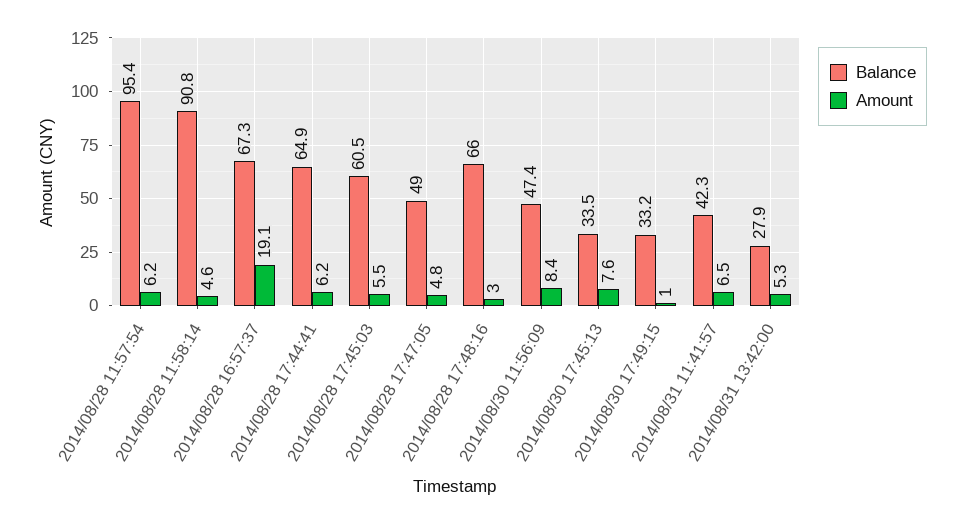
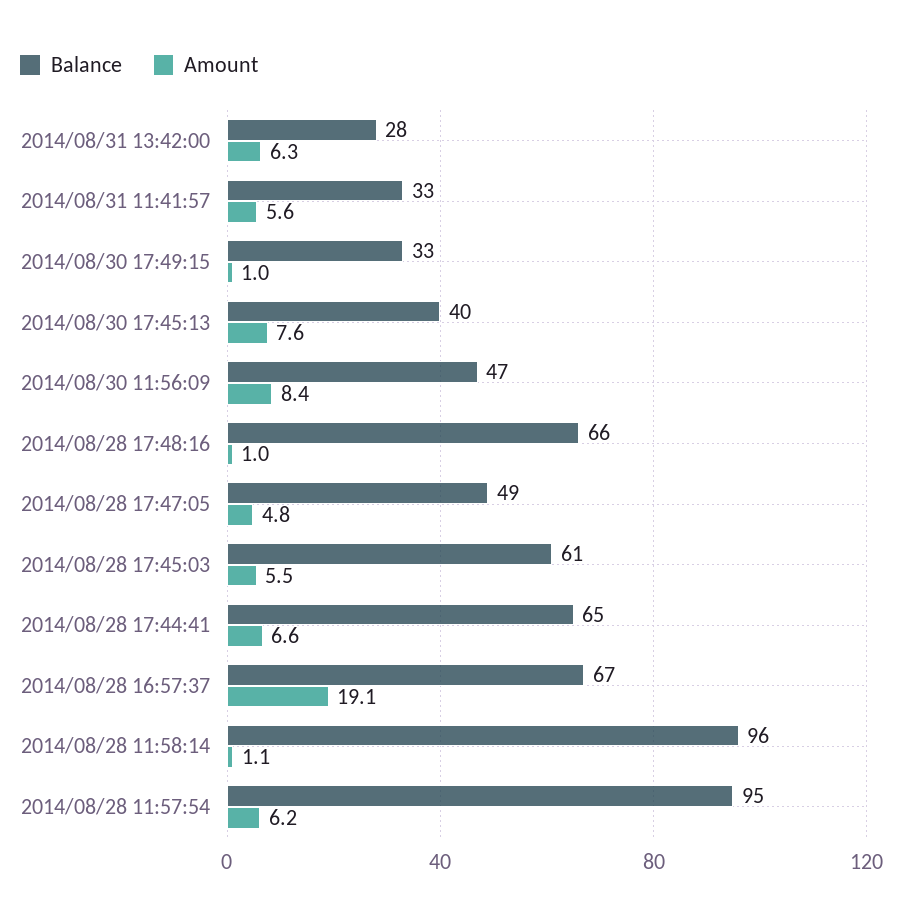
  {
    "Balance": {
      "2014/08/28 11:57:54": 95.4,
-     "2014/08/28 11:58:14": 90.8,
+     "2014/08/28 11:58:14": 96,
      "2014/08/28 16:57:37": 67.3,
      "2014/08/28 17:44:41": 64.9,
      "2014/08/28 17:45:03": 60.5,
      "2014/08/28 17:47:05": 49,
      "2014/08/28 17:48:16": 66,
      "2014/08/30 11:56:09": 47.4,
-     "2014/08/30 17:45:13": 33.5,
+     "2014/08/30 17:45:13": 40,
      "2014/08/30 17:49:15": 33.2,
-     "2014/08/31 11:41:57": 42.3,
+     "2014/08/31 11:41:57": 33,
      "2014/08/31 13:42:00": 27.9
    },
    "Amount": {
      "2014/08/28 11:57:54": 6.2,
-     "2014/08/28 11:58:14": 4.6,
+     "2014/08/28 11:58:14": 1.1,
      "2014/08/28 16:57:37": 19.1,
-     "2014/08/28 17:44:41": 6.2,
+     "2014/08/28 17:44:41": 6.6,
      "2014/08/28 17:45:03": 5.5,
      "2014/08/28 17:47:05": 4.8,
-     "2014/08/28 17:48:16": 3,
+     "2014/08/28 17:48:16": 1,
      "2014/08/30 11:56:09": 8.4,
      "2014/08/30 17:45:13": 7.6,
      "2014/08/30 17:49:15": 1,
-     "2014/08/31 11:41:57": 6.5,
+     "2014/08/31 11:41:57": 5.6,
-     "2014/08/31 13:42:00": 5.3
+     "2014/08/31 13:42:00": 6.3
    }
  }

